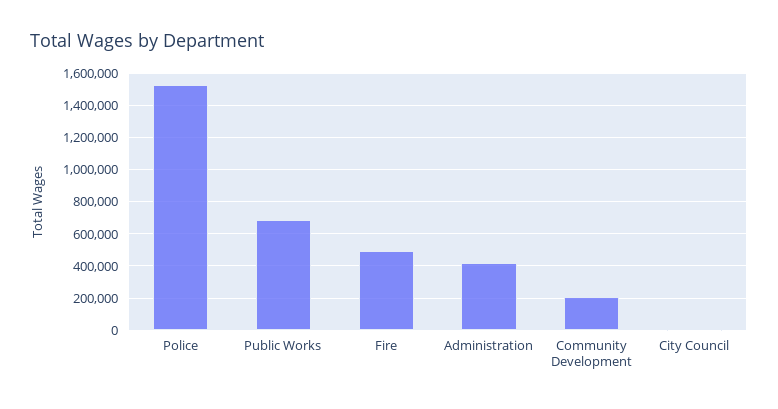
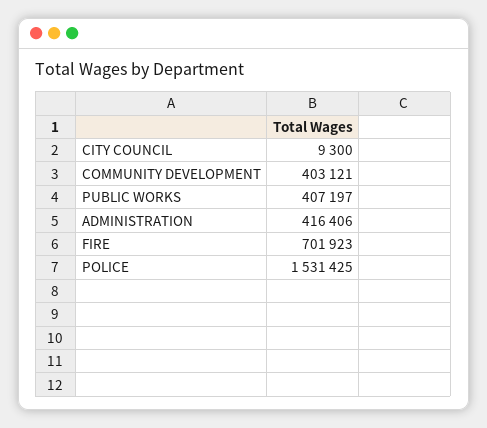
  {
    "Police": 1531425,
-   "Public Works": 700000,
+   "Public Works": 407197,
-   "Fire": 500000,
+   "Fire": 701923,
    "Administration": 416406,
-   "Community Development": 200000,
+   "Community Development": 403121,
    "City Council": 9300
  }

